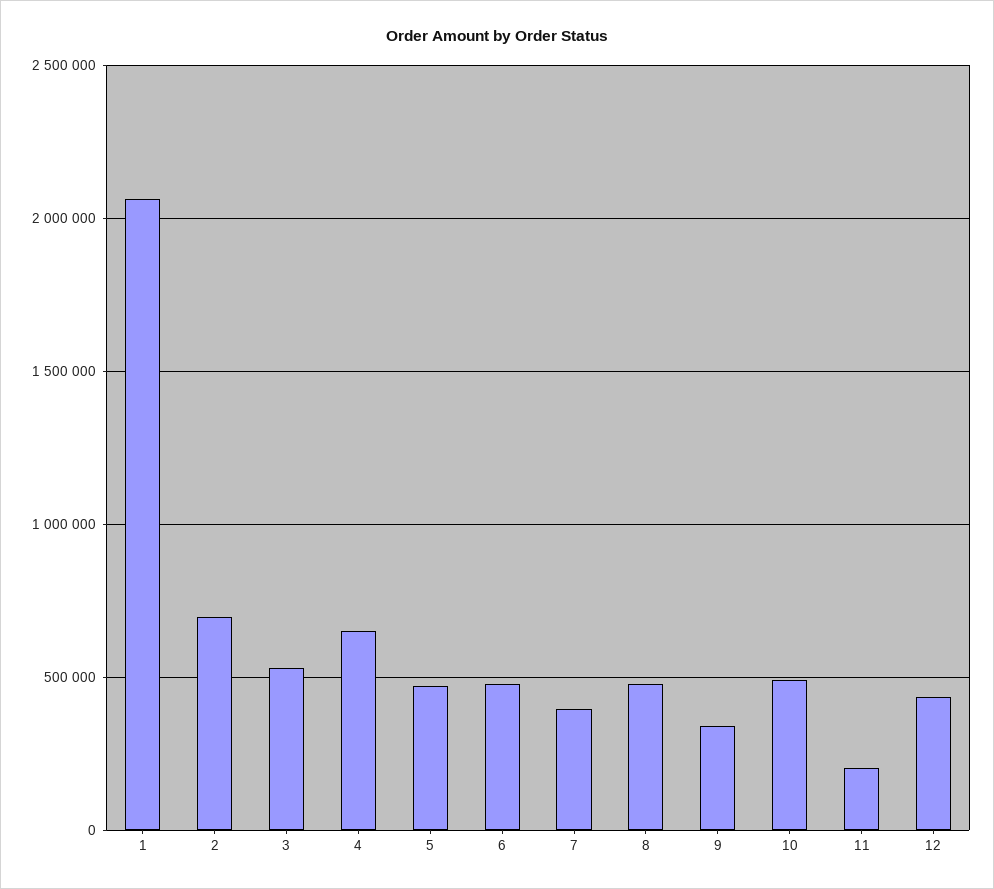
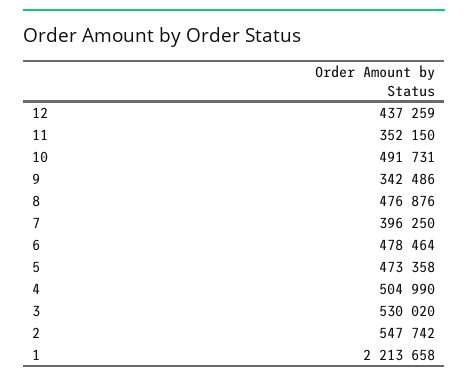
  {
-   "1": 2050000,
+   "1": 2213658,
-   "2": 700000,
+   "2": 547742,
    "3": 530020,
-   "4": 650000,
+   "4": 504990,
    "5": 473358,
    "6": 478464,
    "7": 396250,
    "8": 476876,
    "9": 342486,
    "10": 491731,
-   "11": 200000,
+   "11": 352150,
    "12": 437259
  }

